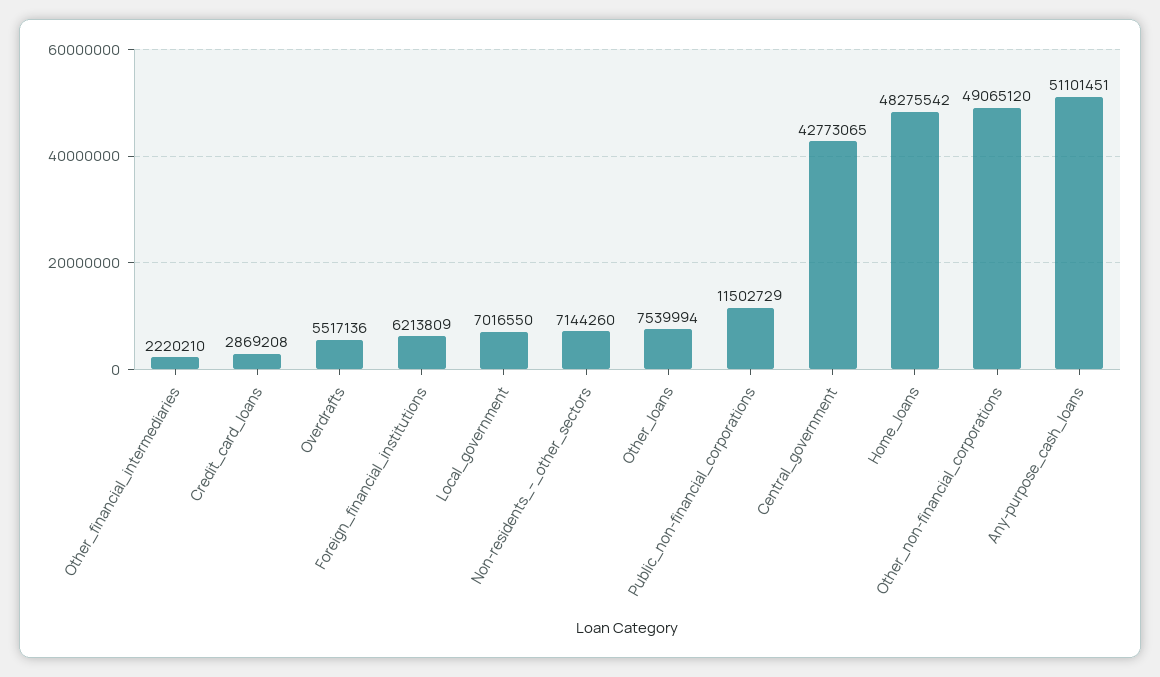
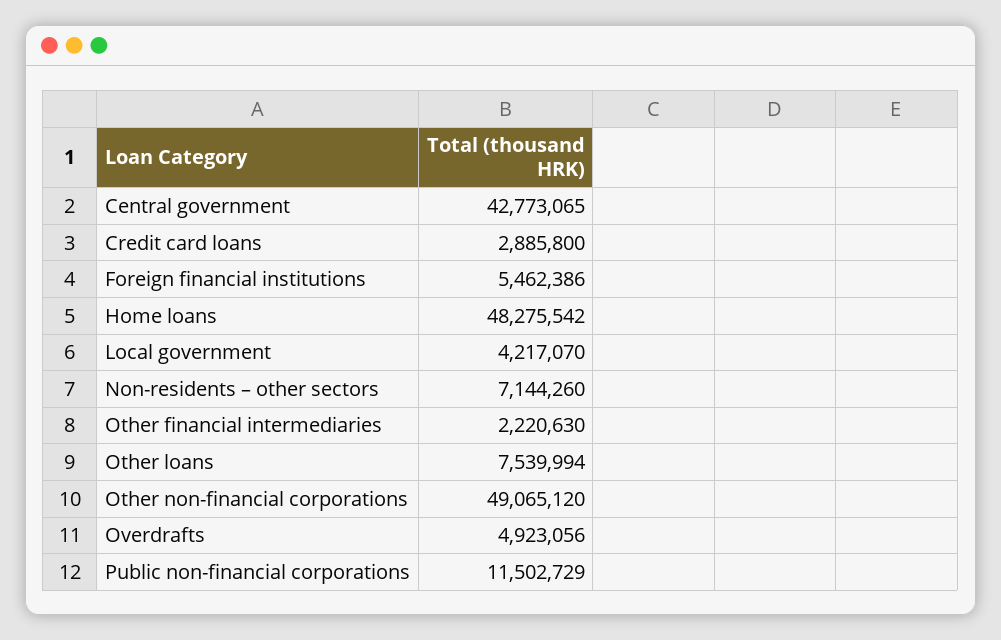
  {
-   "Other_financial_intermediaries": 2220210,
+   "Other_financial_intermediaries": 2220630,
-   "Credit_card_loans": 2869208,
+   "Credit_card_loans": 2885800,
-   "Overdrafts": 5517136,
+   "Overdrafts": 4923056,
-   "Foreign_financial_institutions": 6213809,
+   "Foreign_financial_institutions": 5462386,
-   "Local_government": 7016550,
+   "Local_government": 4217070,
    "Non-residents_–_other_sectors": 7144260,
    "Other_loans": 7539994,
    "Public_non-financial_corporations": 11502729,
    "Central_government": 42773065,
    "Home_loans": 48275542,
-   "Other_non-financial_corporations": 49065120,
+   "Other_non-financial_corporations": 49065120
-   "Any-purpose_cash_loans": 51101451
  }

